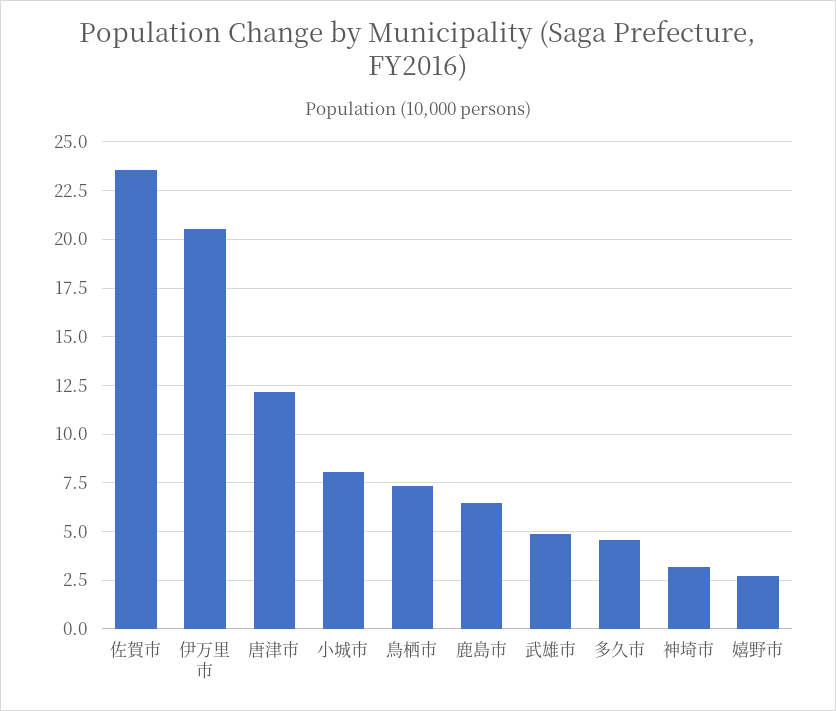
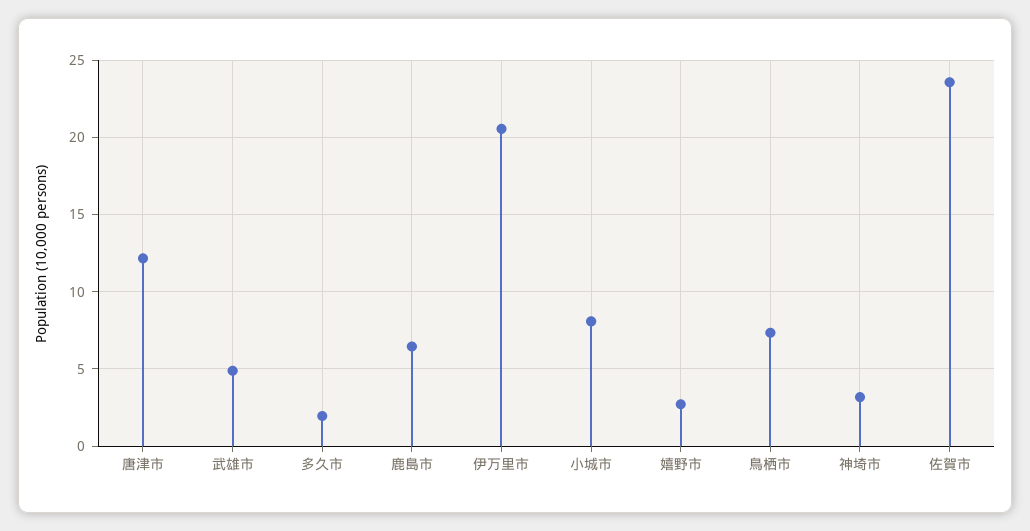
  {
    "佐賀市": 23.5,
    "伊万里市": 20.5,
    "唐津市": 12,
    "小城市": 8,
    "鳥栖市": 7.5,
    "鹿島市": 6.5,
    "武雄市": 5,
-   "多久市": 4.5,
+   "多久市": 2,
    "神埼市": 3,
    "嬉野市": 2.5
  }

